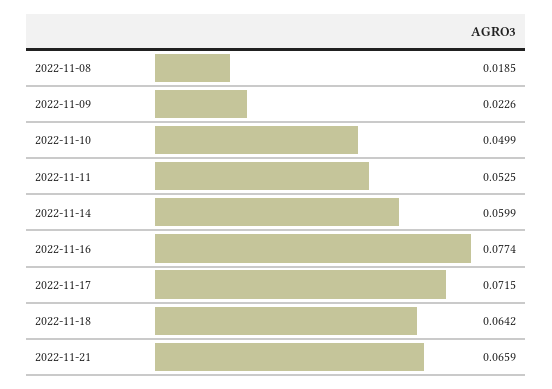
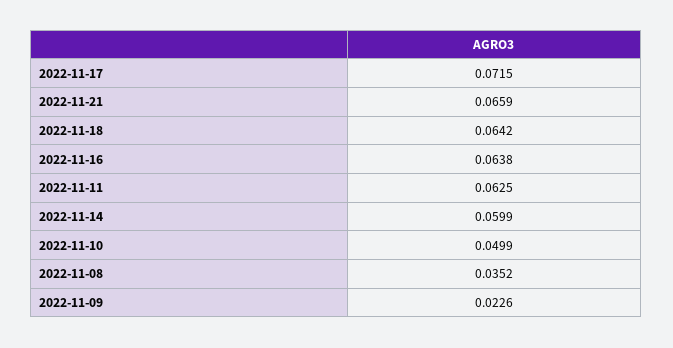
  {
-   "2022-11-08": 0.0185,
+   "2022-11-08": 0.0352,
    "2022-11-09": 0.0226,
    "2022-11-10": 0.0499,
-   "2022-11-11": 0.0525,
+   "2022-11-11": 0.0625,
    "2022-11-14": 0.0599,
-   "2022-11-16": 0.0774,
+   "2022-11-16": 0.0638,
    "2022-11-17": 0.0715,
    "2022-11-18": 0.0642,
    "2022-11-21": 0.0659
  }

